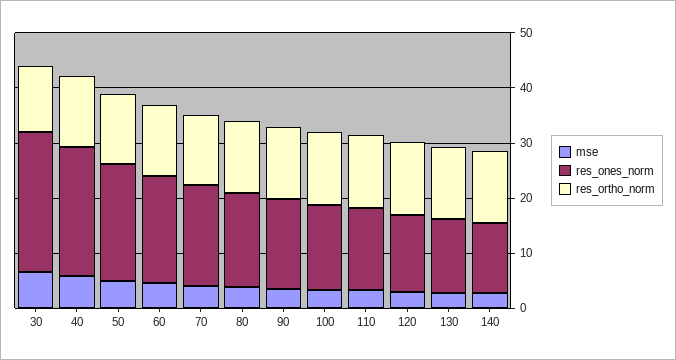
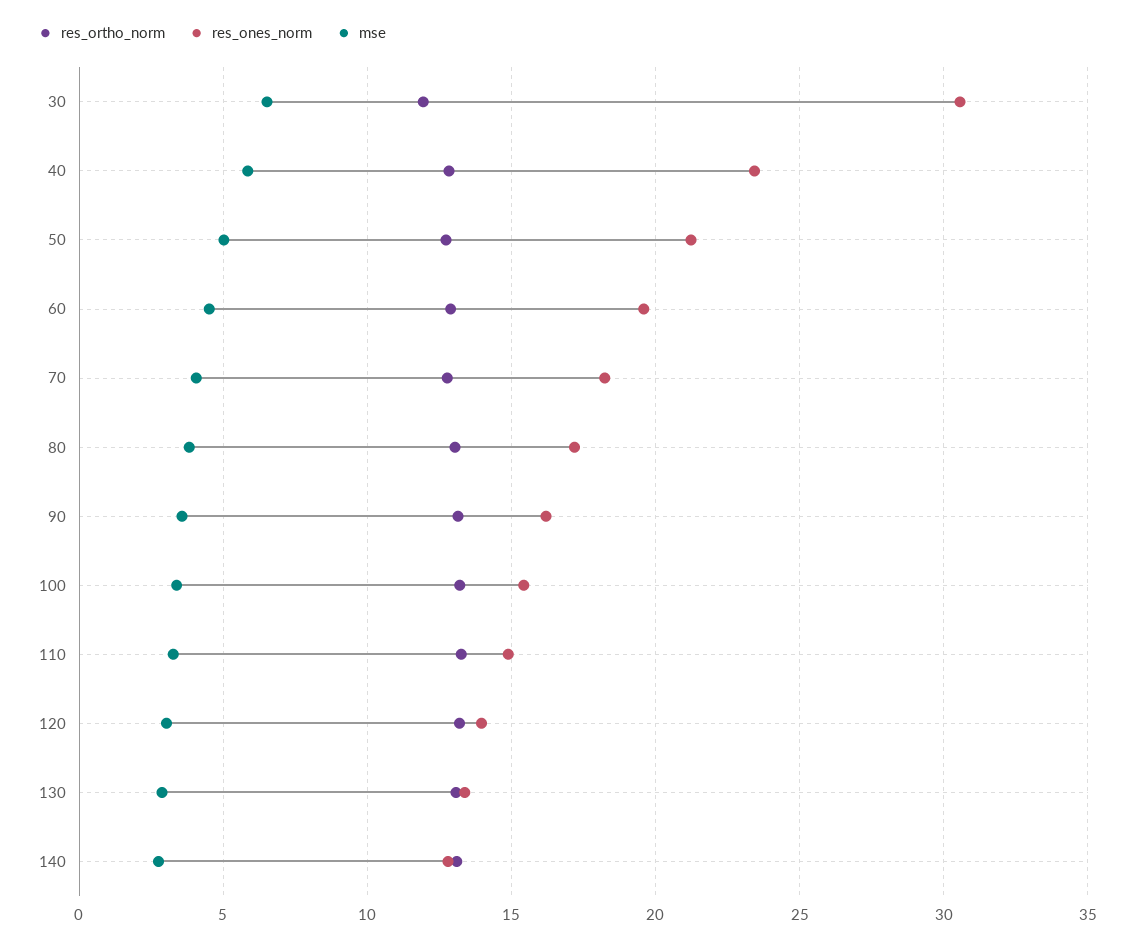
  {
    "mse": {
      "30": 6.5,
      "40": 6,
      "50": 5,
      "60": 4.5,
      "70": 4,
      "80": 4,
      "90": 3.5,
      "100": 3.5,
      "110": 3.5,
      "120": 3,
      "130": 3,
      "140": 3
    },
    "res_ones_norm": {
-     "30": 26,
+     "30": 30.5,
      "40": 23.5,
      "50": 21,
      "60": 19.5,
      "70": 18,
      "80": 17,
      "90": 16,
      "100": 15.5,
      "110": 15,
      "120": 14,
      "130": 13.5,
      "140": 13
    },
    "res_ortho_norm": {
      "30": 12,
      "40": 13,
      "50": 12.5,
      "60": 13,
      "70": 13,
      "80": 13,
      "90": 13,
      "100": 13,
      "110": 13.5,
      "120": 13,
      "130": 13,
      "140": 13
    }
  }

